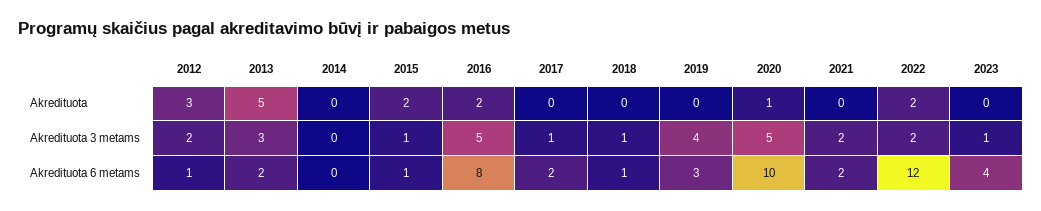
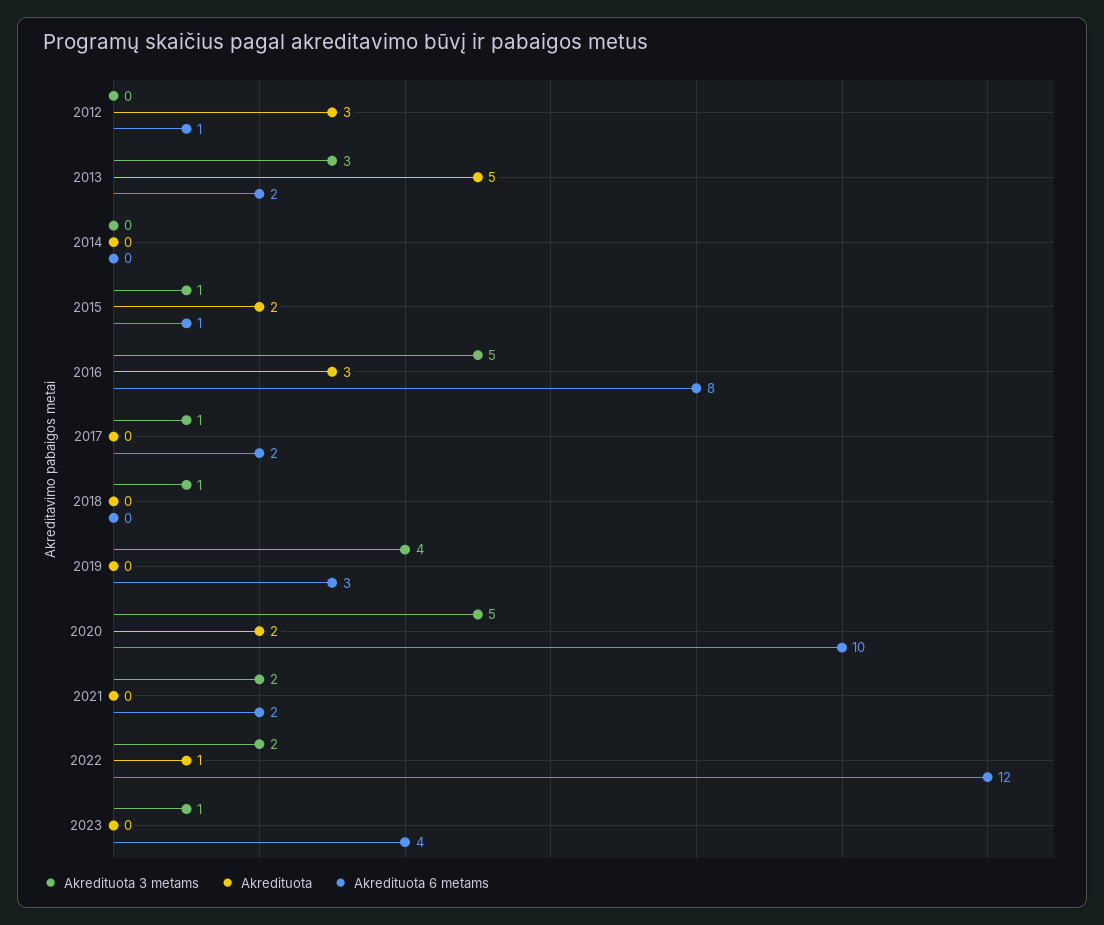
  {
    "Akredituota": {
      "2012": 3,
      "2013": 5,
      "2014": 0,
      "2015": 2,
-     "2016": 2,
+     "2016": 3,
      "2017": 0,
      "2018": 0,
      "2019": 0,
-     "2020": 1,
+     "2020": 2,
      "2021": 0,
-     "2022": 2,
+     "2022": 1,
      "2023": 0
    },
    "Akredituota 3 metams": {
-     "2012": 2,
+     "2012": 0,
      "2013": 3,
      "2014": 0,
      "2015": 1,
      "2016": 5,
      "2017": 1,
      "2018": 1,
      "2019": 4,
      "2020": 5,
      "2021": 2,
      "2022": 2,
      "2023": 1
    },
    "Akredituota 6 metams": {
      "2012": 1,
      "2013": 2,
      "2014": 0,
      "2015": 1,
      "2016": 8,
      "2017": 2,
-     "2018": 1,
+     "2018": 0,
      "2019": 3,
      "2020": 10,
      "2021": 2,
      "2022": 12,
      "2023": 4
    }
  }

